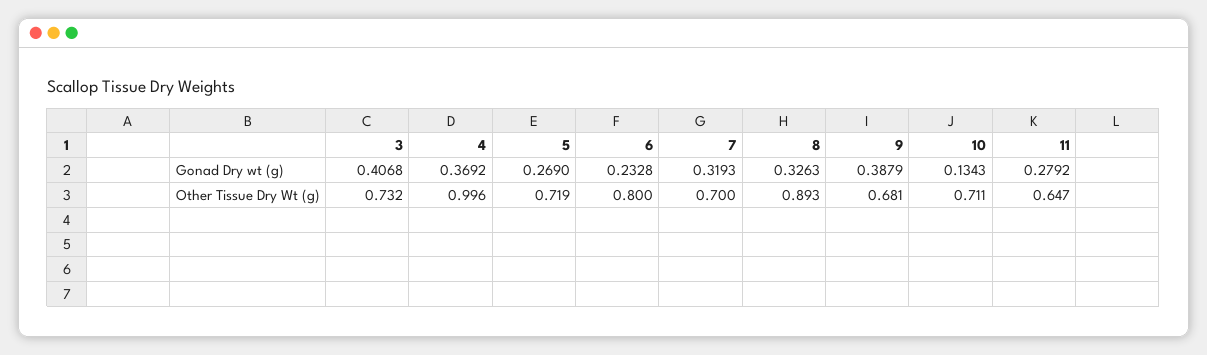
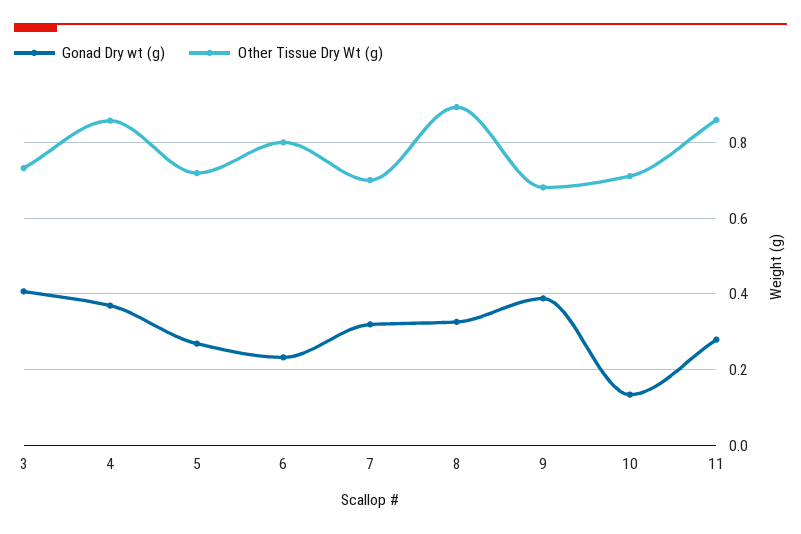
  {
    "Gonad Dry wt (g)": {
      "3": 0.4068,
      "4": 0.3692,
      "5": 0.269,
      "6": 0.2328,
      "7": 0.3193,
      "8": 0.3263,
      "9": 0.3879,
      "10": 0.1343,
      "11": 0.2792
    },
    "Other Tissue Dry Wt (g)": {
      "3": 0.732,
-     "4": 0.996,
+     "4": 0.86,
      "5": 0.719,
      "6": 0.8,
      "7": 0.7,
      "8": 0.893,
      "9": 0.681,
      "10": 0.711,
-     "11": 0.647
+     "11": 0.86
    }
  }

